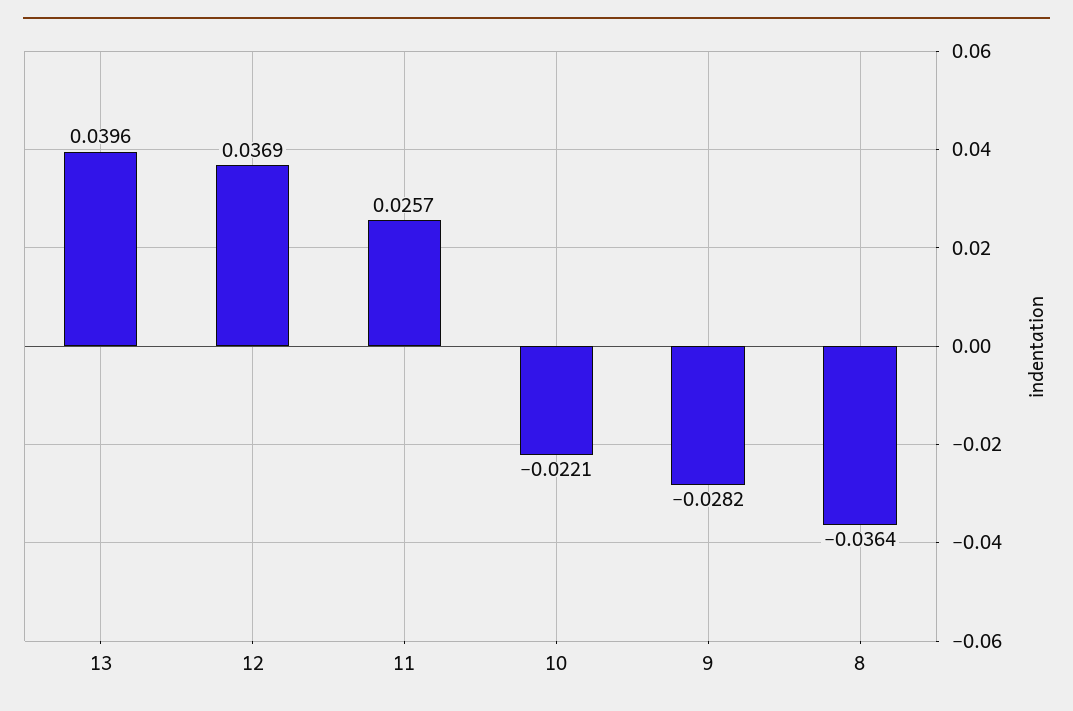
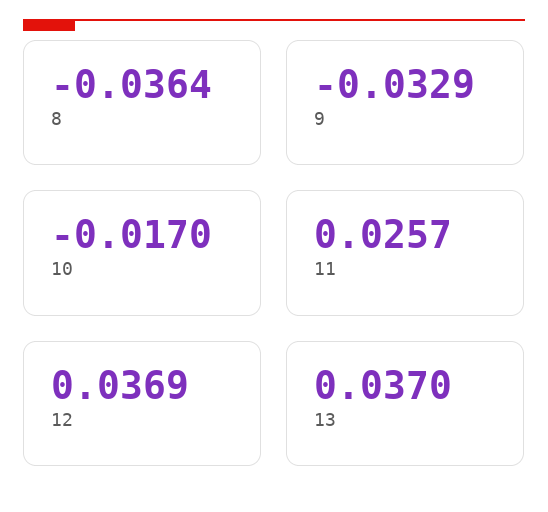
  {
-   "13": 0.0396,
+   "13": 0.037,
    "12": 0.0369,
    "11": 0.0257,
-   "10": -0.0221,
+   "10": -0.017,
-   "9": -0.0282,
+   "9": -0.0329,
    "8": -0.0364
  }

